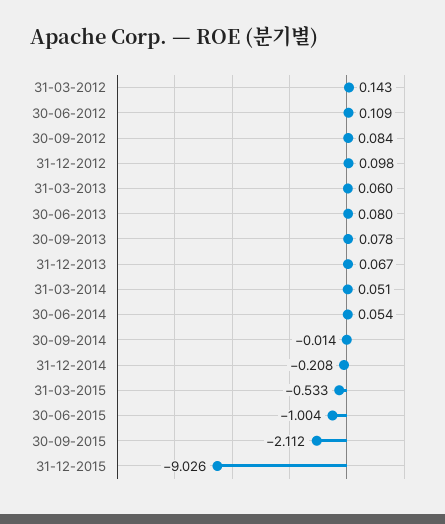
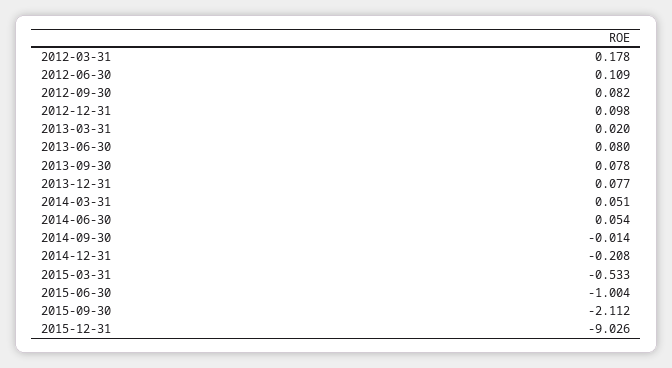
  {
-   "31-03-2012": 0.143,
+   "31-03-2012": 0.178,
    "30-06-2012": 0.109,
-   "30-09-2012": 0.084,
+   "30-09-2012": 0.082,
    "31-12-2012": 0.098,
-   "31-03-2013": 0.06,
+   "31-03-2013": 0.02,
    "30-06-2013": 0.08,
    "30-09-2013": 0.078,
-   "31-12-2013": 0.067,
+   "31-12-2013": 0.077,
    "31-03-2014": 0.051,
    "30-06-2014": 0.054,
    "30-09-2014": -0.014,
    "31-12-2014": -0.208,
    "31-03-2015": -0.533,
    "30-06-2015": -1.004,
    "30-09-2015": -2.112,
    "31-12-2015": -9.026
  }

